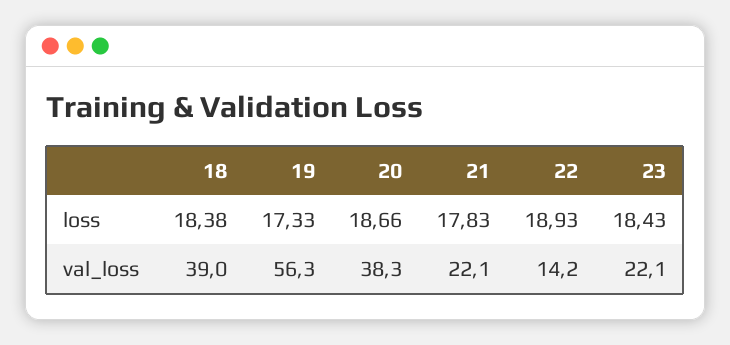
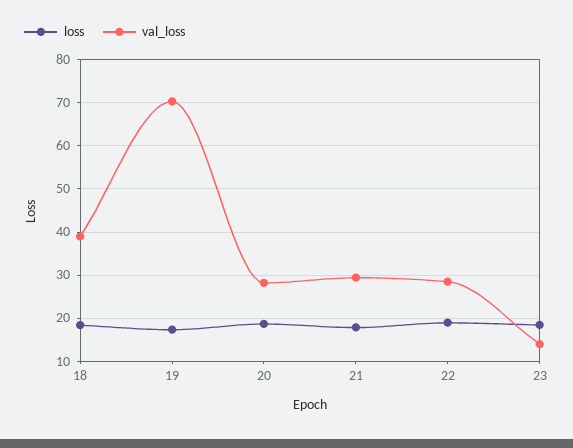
  {
    "loss": {
      "18": 18.38,
      "19": 17.33,
      "20": 18.66,
      "21": 17.83,
      "22": 18.93,
      "23": 18.43
    },
    "val_loss": {
      "18": 39,
-     "19": 56.3,
+     "19": 70,
-     "20": 38.3,
+     "20": 28,
-     "21": 22.1,
+     "21": 30,
-     "22": 14.2,
+     "22": 28,
-     "23": 22.1
+     "23": 14
    }
  }

